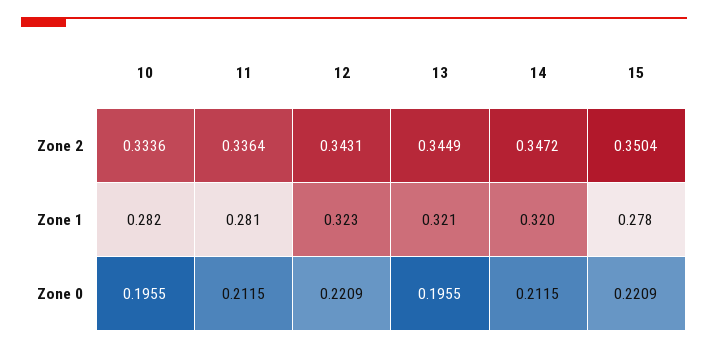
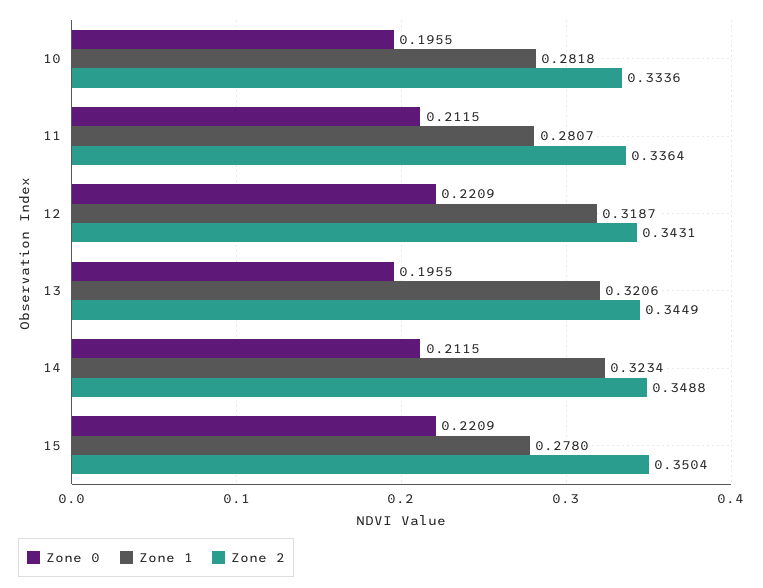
  {
    "Zone 2": {
      "10": 0.3336,
      "11": 0.3364,
      "12": 0.3431,
      "13": 0.3449,
-     "14": 0.3472,
+     "14": 0.3488,
      "15": 0.3504
    },
    "Zone 1": {
      "10": 0.2818,
      "11": 0.2807,
-     "12": 0.323,
+     "12": 0.3187,
      "13": 0.3206,
-     "14": 0.32,
+     "14": 0.3234,
      "15": 0.278
    },
    "Zone 0": {
      "10": 0.1955,
      "11": 0.2115,
      "12": 0.2209,
      "13": 0.1955,
      "14": 0.2115,
      "15": 0.2209
    }
  }

